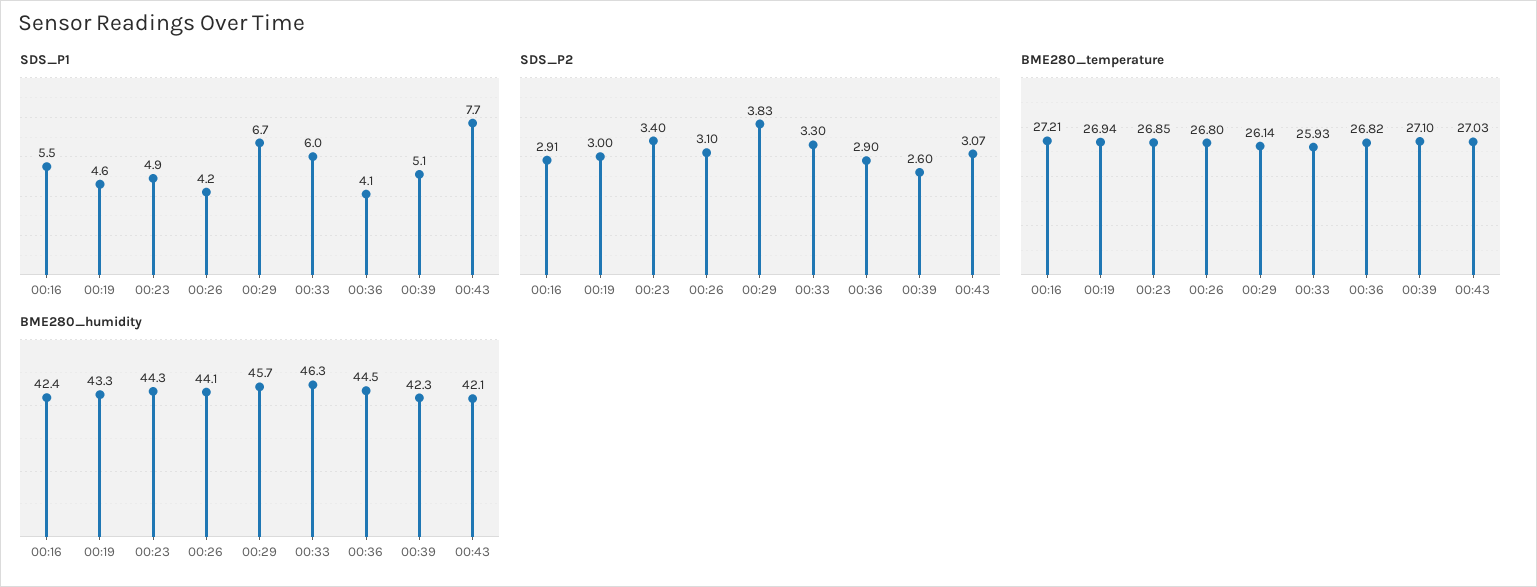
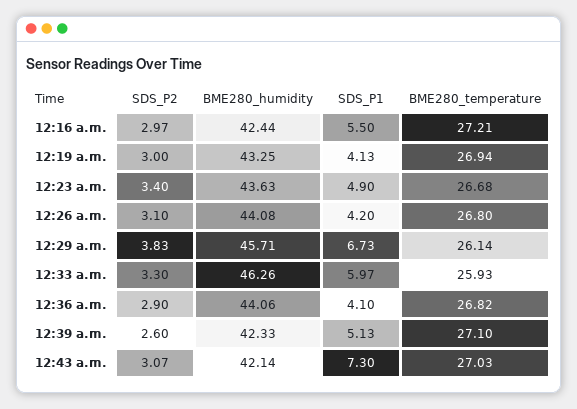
  {
    "SDS_P1": {
      "00:16": 5.5,
-     "00:19": 4.6,
+     "00:19": 4.13,
      "00:23": 4.9,
      "00:26": 4.2,
      "00:29": 6.73,
      "00:33": 5.97,
      "00:36": 4.1,
      "00:39": 5.13,
-     "00:43": 7.7
+     "00:43": 7.3
    },
    "SDS_P2": {
-     "00:16": 2.91,
+     "00:16": 2.97,
      "00:19": 3,
      "00:23": 3.4,
      "00:26": 3.1,
      "00:29": 3.83,
      "00:33": 3.3,
      "00:36": 2.9,
      "00:39": 2.6,
      "00:43": 3.07
    },
    "BME280_temperature": {
      "00:16": 27.21,
      "00:19": 26.94,
-     "00:23": 26.85,
+     "00:23": 26.68,
      "00:26": 26.8,
      "00:29": 26.14,
      "00:33": 25.93,
      "00:36": 26.82,
      "00:39": 27.1,
      "00:43": 27.03
    },
    "BME280_humidity": {
      "00:16": 42.44,
      "00:19": 43.25,
-     "00:23": 44.3,
+     "00:23": 43.63,
      "00:26": 44.08,
      "00:29": 45.71,
      "00:33": 46.26,
-     "00:36": 44.5,
+     "00:36": 44.06,
      "00:39": 42.33,
      "00:43": 42.14
    }
  }

